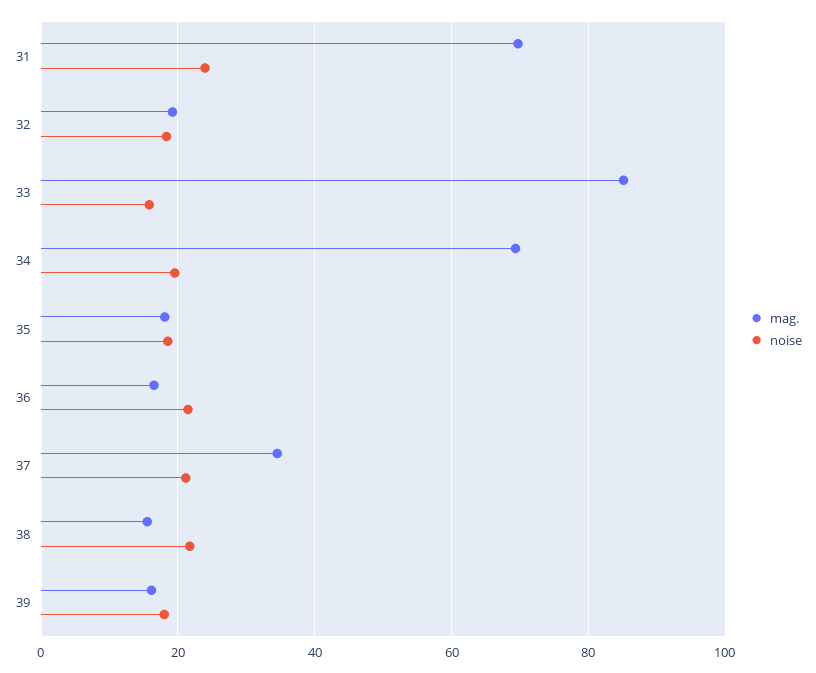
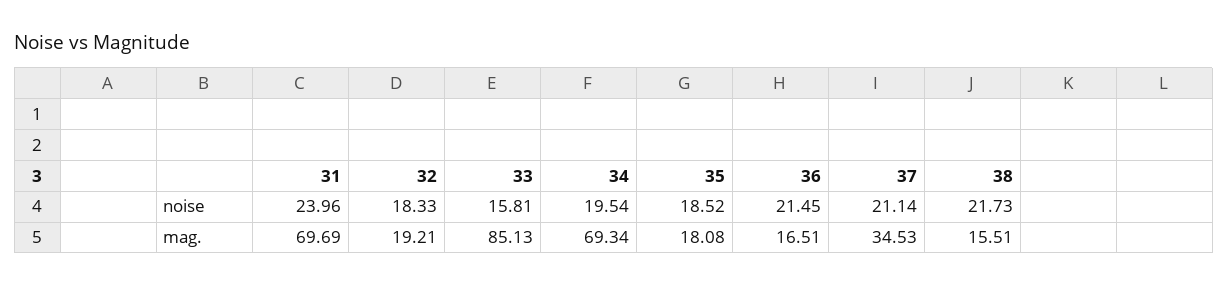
  {
    "mag.": {
      "31": 69.69,
      "32": 19.21,
      "33": 85.13,
      "34": 69.34,
      "35": 18.08,
      "36": 16.51,
      "37": 34.53,
-     "38": 15.51,
+     "38": 15.51
-     "39": 16
    },
    "noise": {
      "31": 23.96,
      "32": 18.33,
      "33": 15.81,
      "34": 19.54,
      "35": 18.52,
      "36": 21.45,
      "37": 21.14,
-     "38": 21.73,
+     "38": 21.73
-     "39": 18
    }
  }

